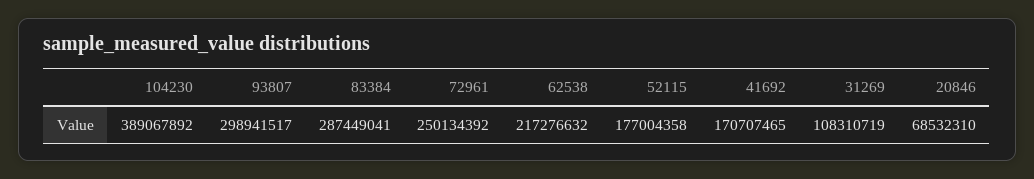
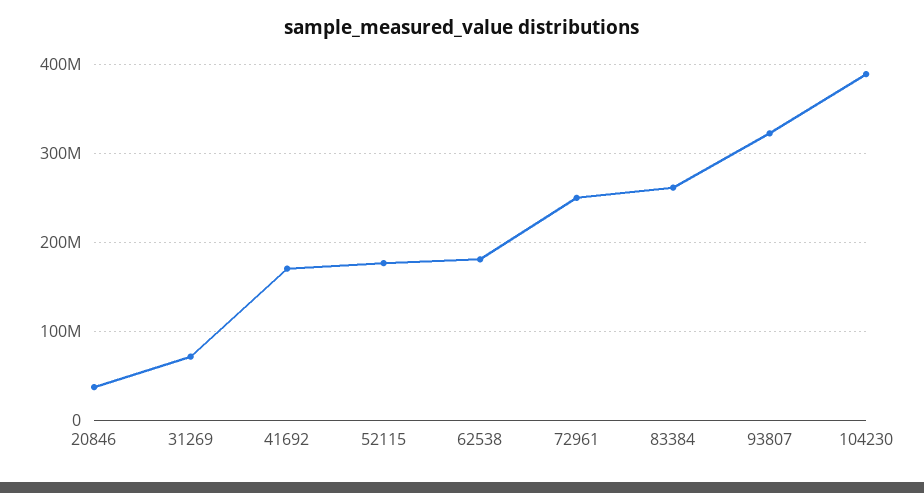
  {
    "104230": 389067892,
-   "93807": 298941517,
+   "93807": 320000000,
-   "83384": 287449041,
+   "83384": 260000000,
    "72961": 250134392,
-   "62538": 217276632,
+   "62538": 180000000,
    "52115": 177004358,
    "41692": 170707465,
-   "31269": 108310719,
+   "31269": 70000000,
-   "20846": 68532310
+   "20846": 40000000
  }

